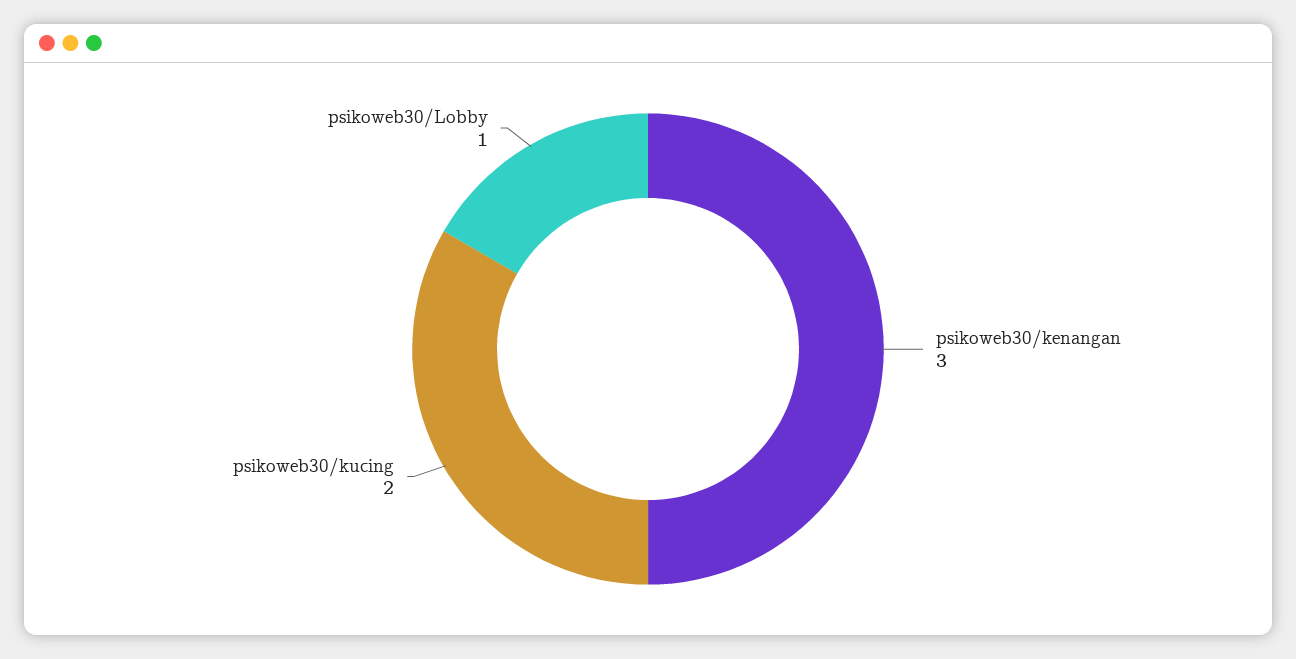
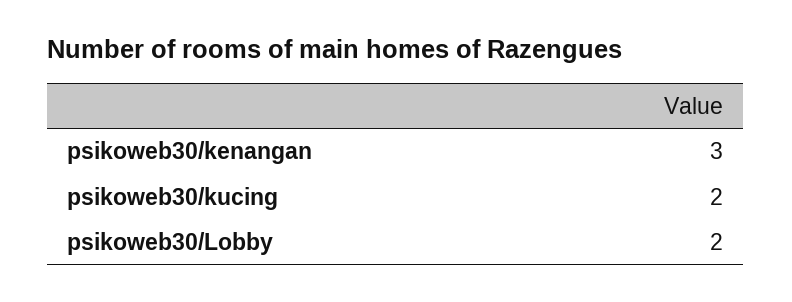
  {
    "psikoweb30/kenangan": 3,
    "psikoweb30/kucing": 2,
-   "psikoweb30/Lobby": 1
+   "psikoweb30/Lobby": 2
  }

